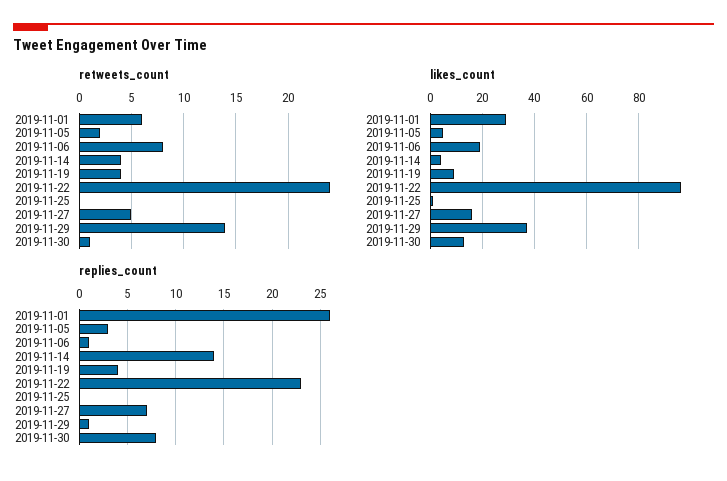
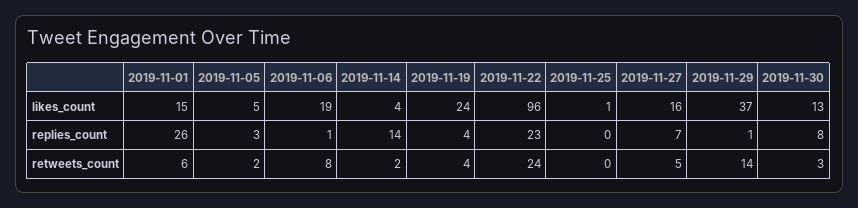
  {
    "retweets_count": {
      "2019-11-01": 6,
      "2019-11-05": 2,
      "2019-11-06": 8,
-     "2019-11-14": 4,
+     "2019-11-14": 2,
      "2019-11-19": 4,
      "2019-11-22": 24,
      "2019-11-25": 0,
      "2019-11-27": 5,
      "2019-11-29": 14,
-     "2019-11-30": 1
+     "2019-11-30": 3
    },
    "likes_count": {
-     "2019-11-01": 30,
+     "2019-11-01": 15,
      "2019-11-05": 5,
      "2019-11-06": 19,
      "2019-11-14": 4,
-     "2019-11-19": 10,
+     "2019-11-19": 24,
      "2019-11-22": 96,
      "2019-11-25": 1,
      "2019-11-27": 16,
      "2019-11-29": 37,
      "2019-11-30": 13
    },
    "replies_count": {
      "2019-11-01": 26,
      "2019-11-05": 3,
      "2019-11-06": 1,
      "2019-11-14": 14,
      "2019-11-19": 4,
      "2019-11-22": 23,
      "2019-11-25": 0,
      "2019-11-27": 7,
      "2019-11-29": 1,
      "2019-11-30": 8
    }
  }

